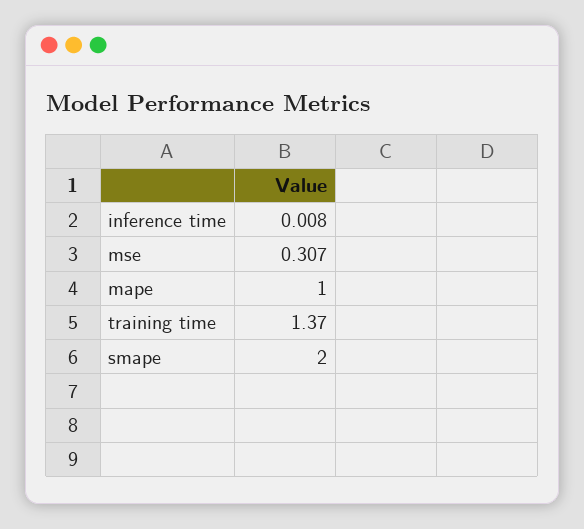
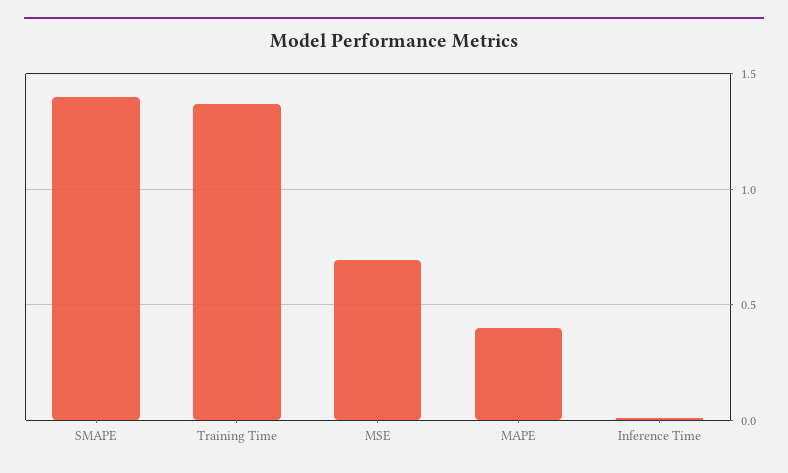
  {
    "inference time": 0.008,
-   "mse": 0.307,
+   "mse": 0.7,
-   "mape": 1,
+   "mape": 0.4,
    "training time": 1.37,
-   "smape": 2
+   "smape": 1.4
  }

